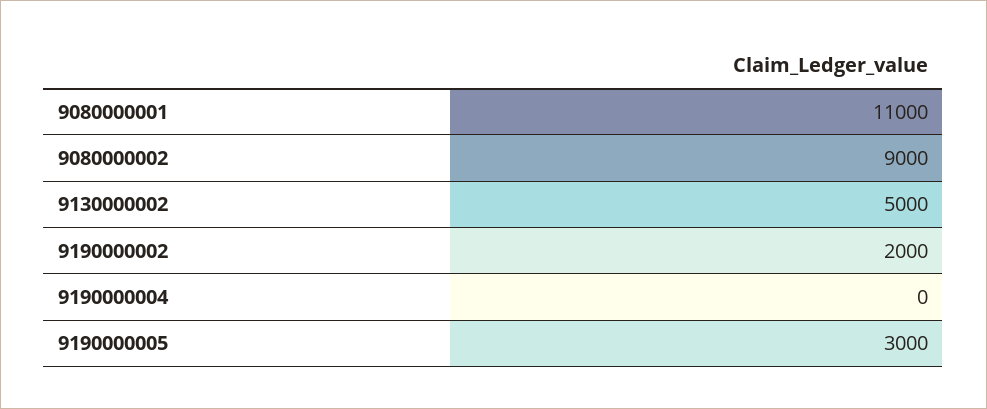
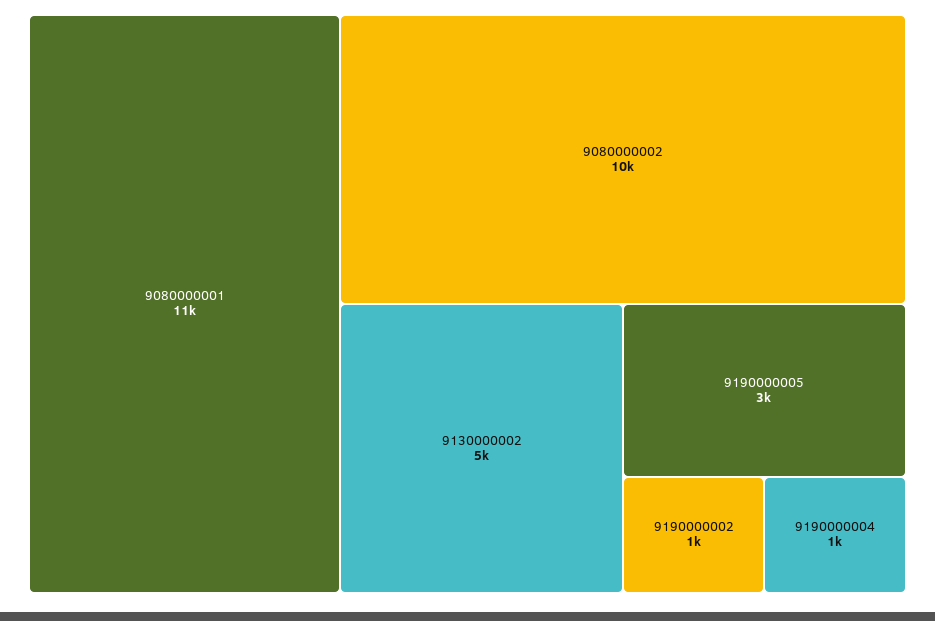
  {
    "9080000001": 11000,
-   "9080000002": 9000,
+   "9080000002": 10000,
    "9130000002": 5000,
-   "9190000002": 2000,
+   "9190000002": 1000,
-   "9190000004": 0,
+   "9190000004": 1000,
    "9190000005": 3000
  }

